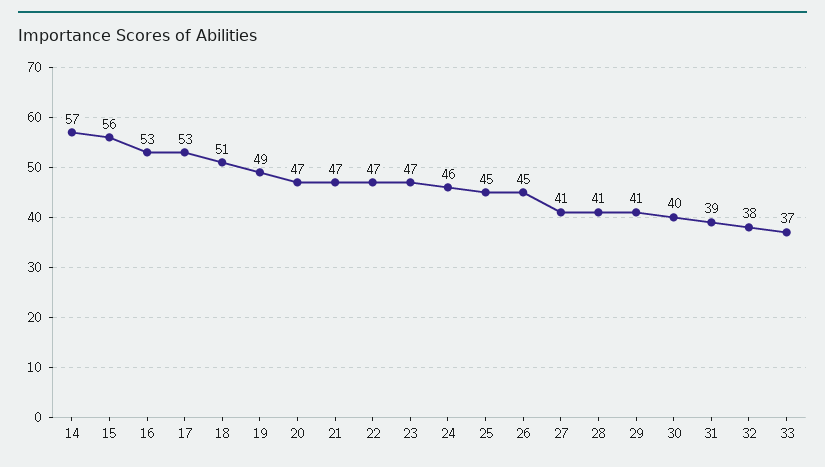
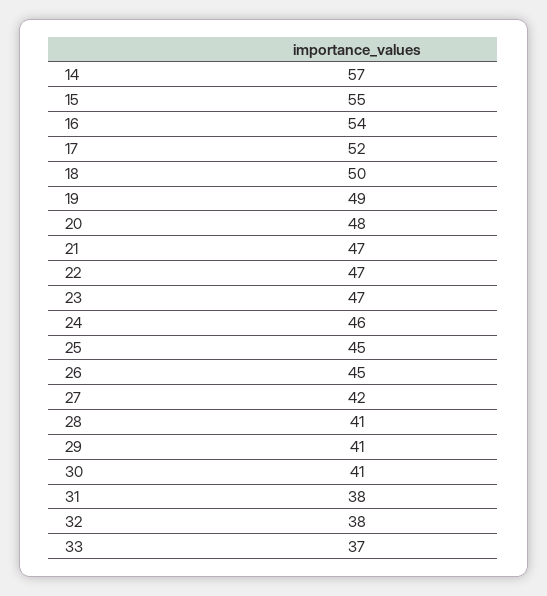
  {
    "14": 57,
-   "15": 56,
+   "15": 55,
-   "16": 53,
+   "16": 54,
-   "17": 53,
+   "17": 52,
-   "18": 51,
+   "18": 50,
    "19": 49,
-   "20": 47,
+   "20": 48,
    "21": 47,
    "22": 47,
    "23": 47,
    "24": 46,
    "25": 45,
    "26": 45,
-   "27": 41,
+   "27": 42,
    "28": 41,
    "29": 41,
-   "30": 40,
+   "30": 41,
-   "31": 39,
+   "31": 38,
    "32": 38,
    "33": 37
  }

